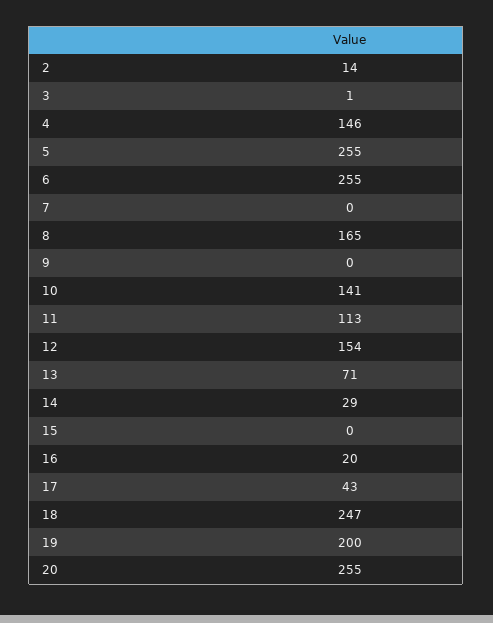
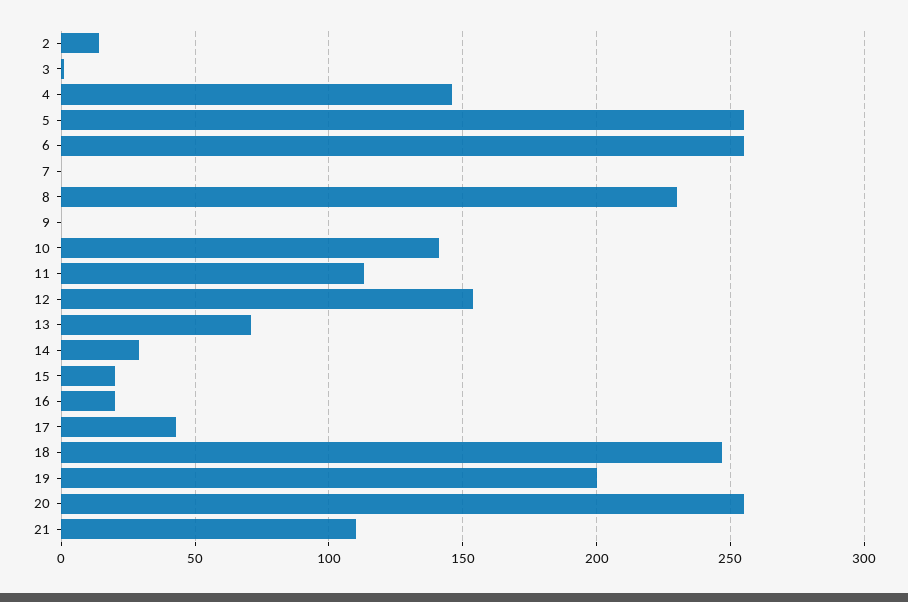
  {
    "2": 14,
    "3": 1,
    "4": 146,
    "5": 255,
    "6": 255,
    "7": 0,
-   "8": 165,
+   "8": 230,
    "9": 0,
    "10": 141,
    "11": 113,
    "12": 154,
    "13": 71,
    "14": 29,
-   "15": 0,
+   "15": 20,
    "16": 20,
    "17": 43,
    "18": 247,
    "19": 200,
-   "20": 255
+   "20": 255,
+   "21": 110
  }

